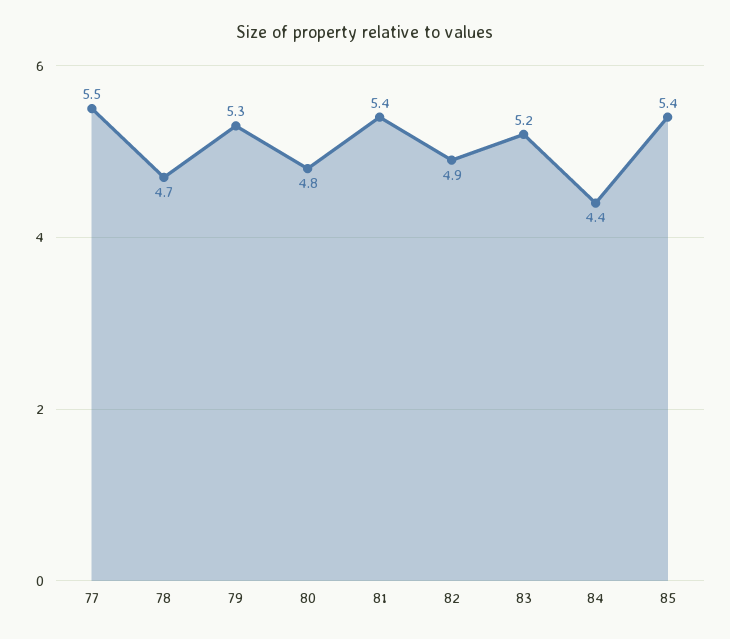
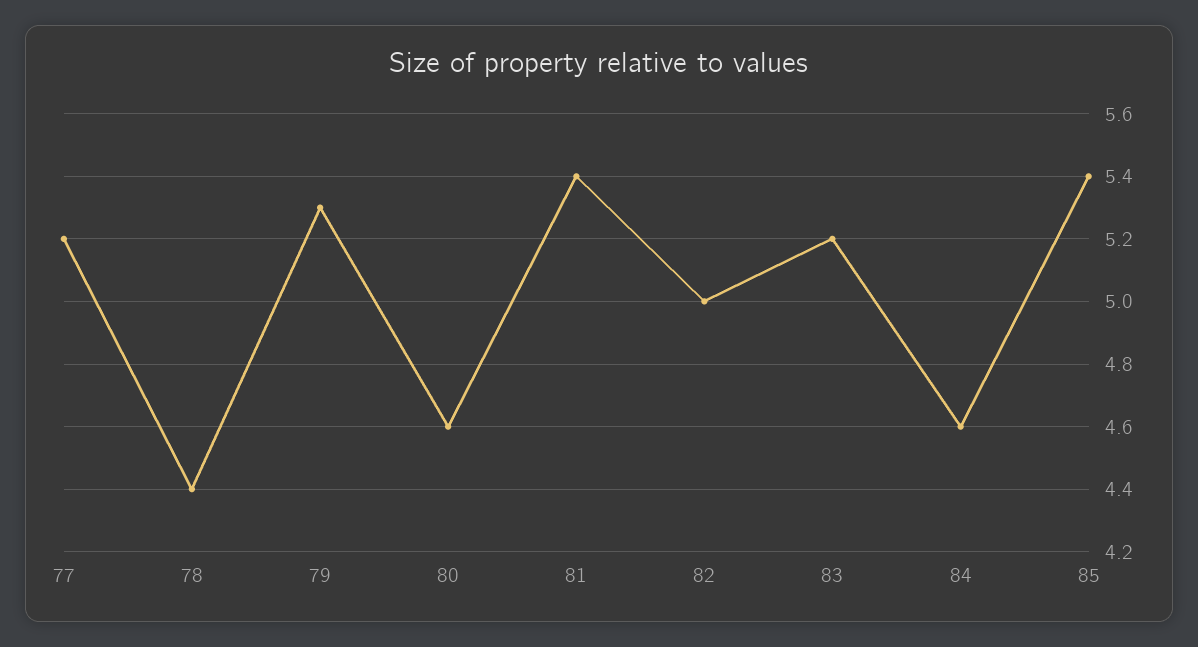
  {
-   "77": 5.5,
+   "77": 5.2,
-   "78": 4.7,
+   "78": 4.4,
    "79": 5.3,
-   "80": 4.8,
+   "80": 4.6,
    "81": 5.4,
-   "82": 4.9,
+   "82": 5,
    "83": 5.2,
-   "84": 4.4,
+   "84": 4.6,
    "85": 5.4
  }

